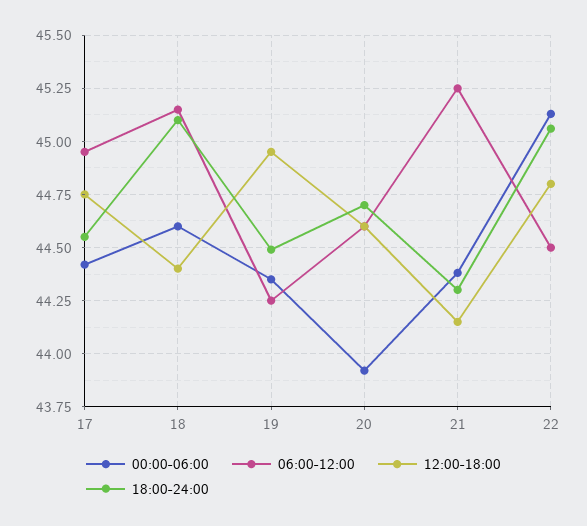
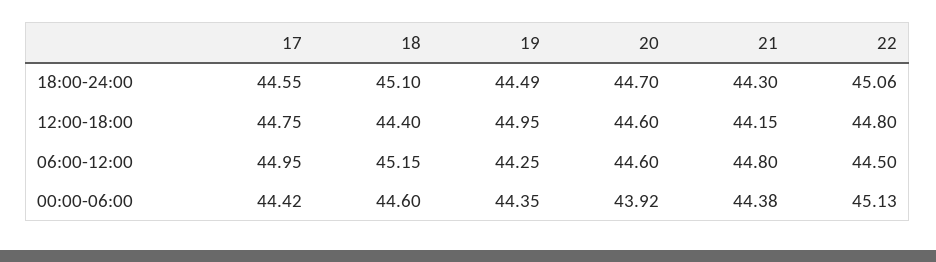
  {
    "00:00-06:00": {
      "17": 44.42,
      "18": 44.6,
      "19": 44.35,
      "20": 43.92,
      "21": 44.38,
      "22": 45.13
    },
    "06:00-12:00": {
      "17": 44.95,
      "18": 45.15,
      "19": 44.25,
      "20": 44.6,
-     "21": 45.25,
+     "21": 44.8,
      "22": 44.5
    },
    "12:00-18:00": {
      "17": 44.75,
      "18": 44.4,
      "19": 44.95,
      "20": 44.6,
      "21": 44.15,
      "22": 44.8
    },
    "18:00-24:00": {
      "17": 44.55,
      "18": 45.1,
      "19": 44.49,
      "20": 44.7,
      "21": 44.3,
      "22": 45.06
    }
  }

